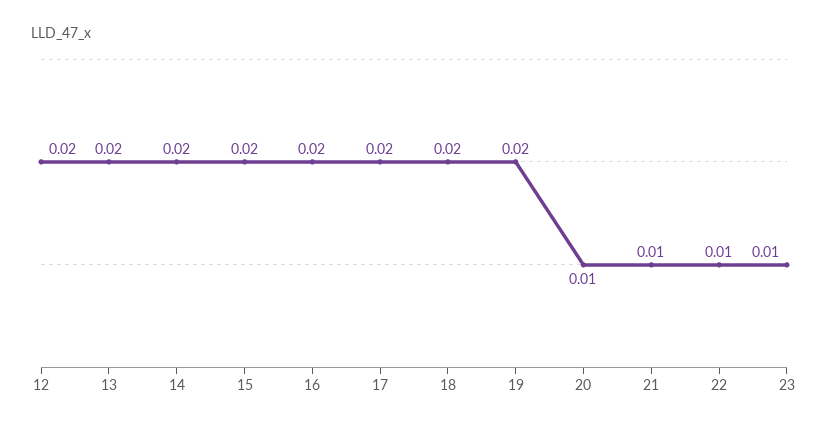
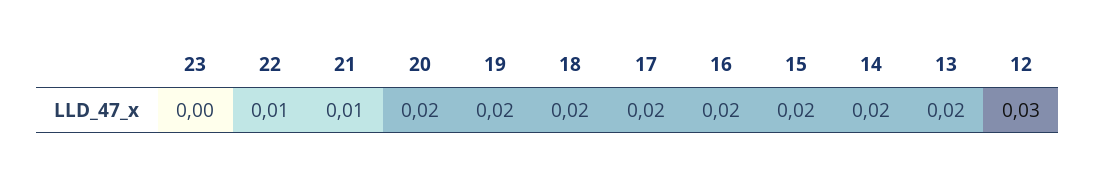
  {
-   "12": 0.02,
+   "12": 0.03,
    "13": 0.02,
    "14": 0.02,
    "15": 0.02,
    "16": 0.02,
    "17": 0.02,
    "18": 0.02,
    "19": 0.02,
-   "20": 0.01,
+   "20": 0.02,
    "21": 0.01,
    "22": 0.01,
-   "23": 0.01
+   "23": 0
  }

